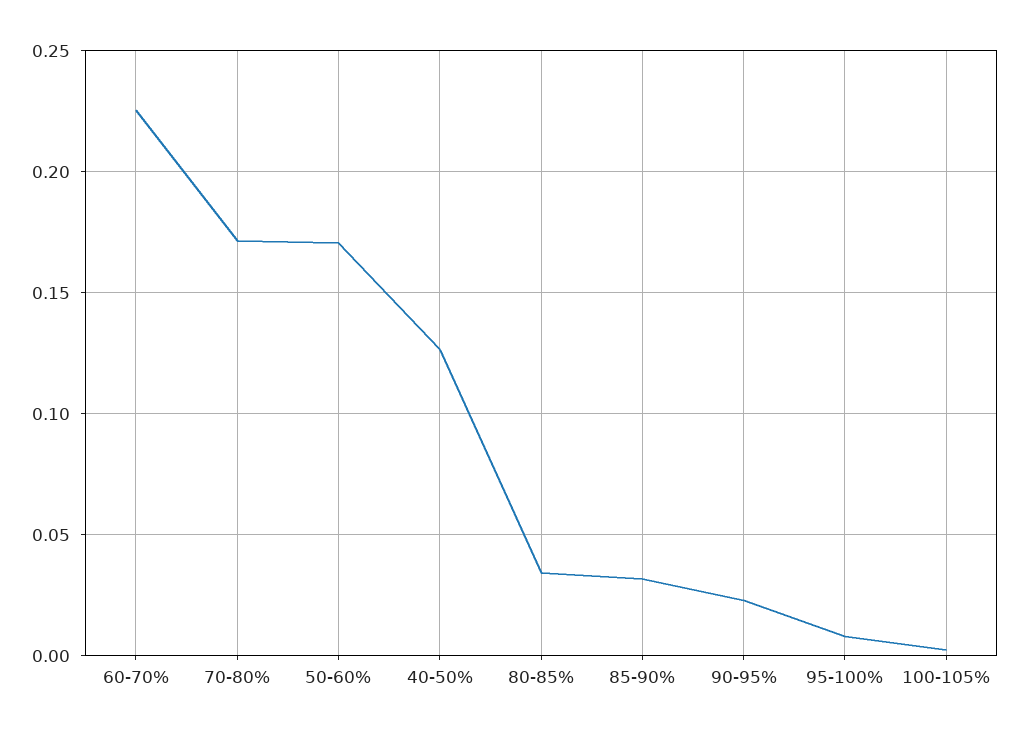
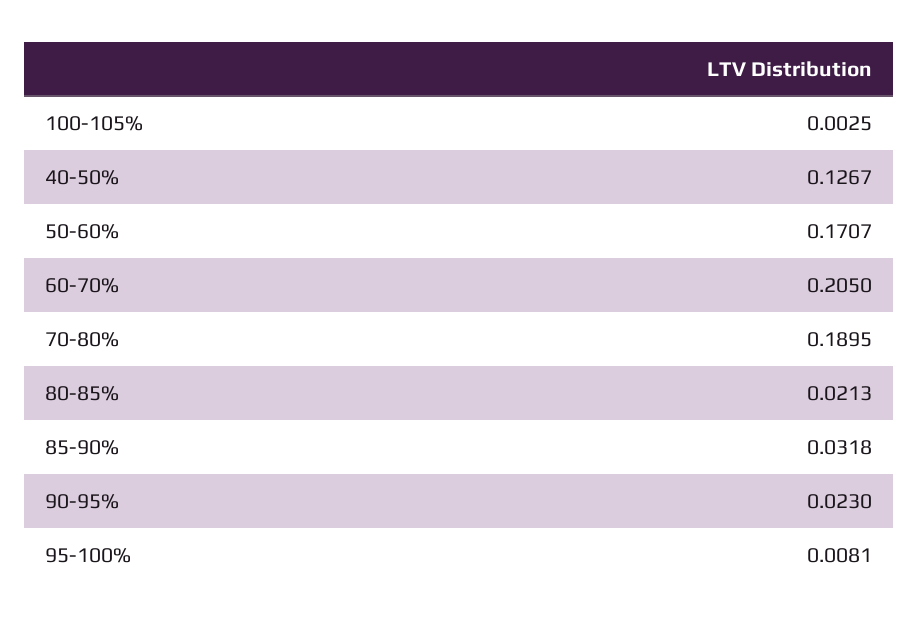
  {
-   "60-70%": 0.225,
+   "60-70%": 0.205,
-   "70-80%": 0.17,
+   "70-80%": 0.1895,
    "50-60%": 0.1707,
    "40-50%": 0.1267,
-   "80-85%": 0.035,
+   "80-85%": 0.0213,
    "85-90%": 0.0318,
    "90-95%": 0.023,
    "95-100%": 0.0081,
    "100-105%": 0.0025
  }

